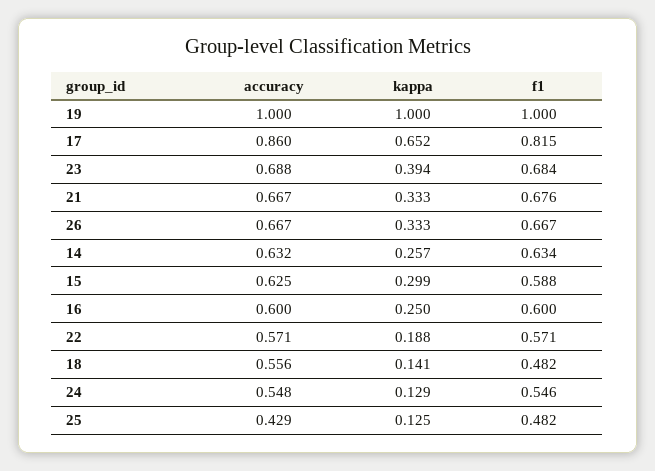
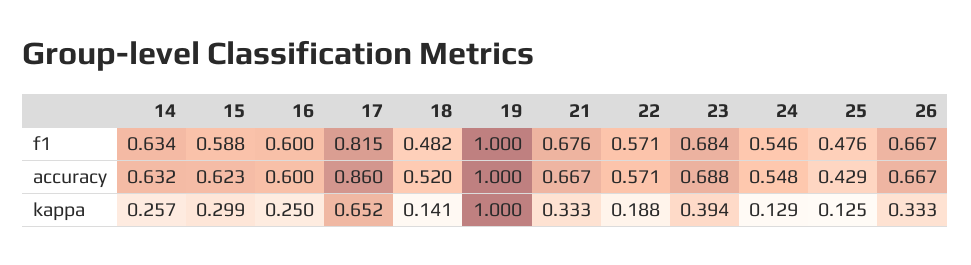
  {
    "accuracy": {
      "19": 1,
      "17": 0.86,
      "23": 0.688,
      "21": 0.667,
      "26": 0.667,
      "14": 0.632,
-     "15": 0.625,
+     "15": 0.623,
      "16": 0.6,
      "22": 0.571,
-     "18": 0.556,
+     "18": 0.52,
      "24": 0.548,
      "25": 0.429
    },
    "kappa": {
      "19": 1,
      "17": 0.652,
      "23": 0.394,
      "21": 0.333,
      "26": 0.333,
      "14": 0.257,
      "15": 0.299,
      "16": 0.25,
      "22": 0.188,
      "18": 0.141,
      "24": 0.129,
      "25": 0.125
    },
    "f1": {
      "19": 1,
      "17": 0.815,
      "23": 0.684,
      "21": 0.676,
      "26": 0.667,
      "14": 0.634,
      "15": 0.588,
      "16": 0.6,
      "22": 0.571,
      "18": 0.482,
      "24": 0.546,
-     "25": 0.482
+     "25": 0.476
    }
  }

